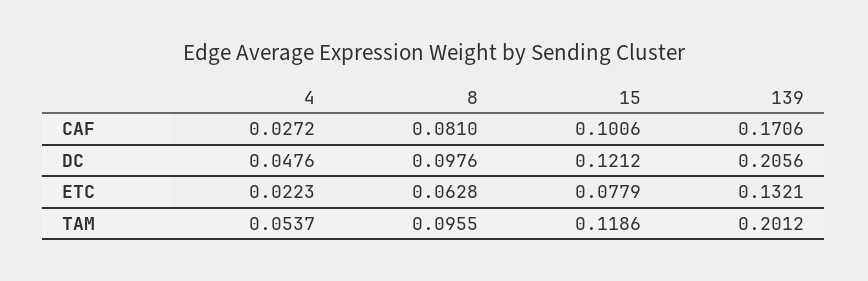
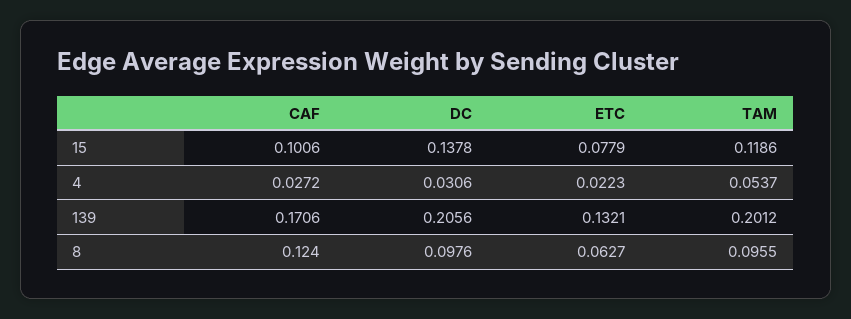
  {
    "4": {
      "CAF": 0.0272,
-     "DC": 0.0476,
+     "DC": 0.0306,
      "ETC": 0.0223,
      "TAM": 0.0537
    },
    "8": {
-     "CAF": 0.081,
+     "CAF": 0.124,
      "DC": 0.0976,
-     "ETC": 0.0628,
+     "ETC": 0.0627,
      "TAM": 0.0955
    },
    "15": {
      "CAF": 0.1006,
-     "DC": 0.1212,
+     "DC": 0.1378,
      "ETC": 0.0779,
      "TAM": 0.1186
    },
    "139": {
      "CAF": 0.1706,
      "DC": 0.2056,
      "ETC": 0.1321,
      "TAM": 0.2012
    }
  }

